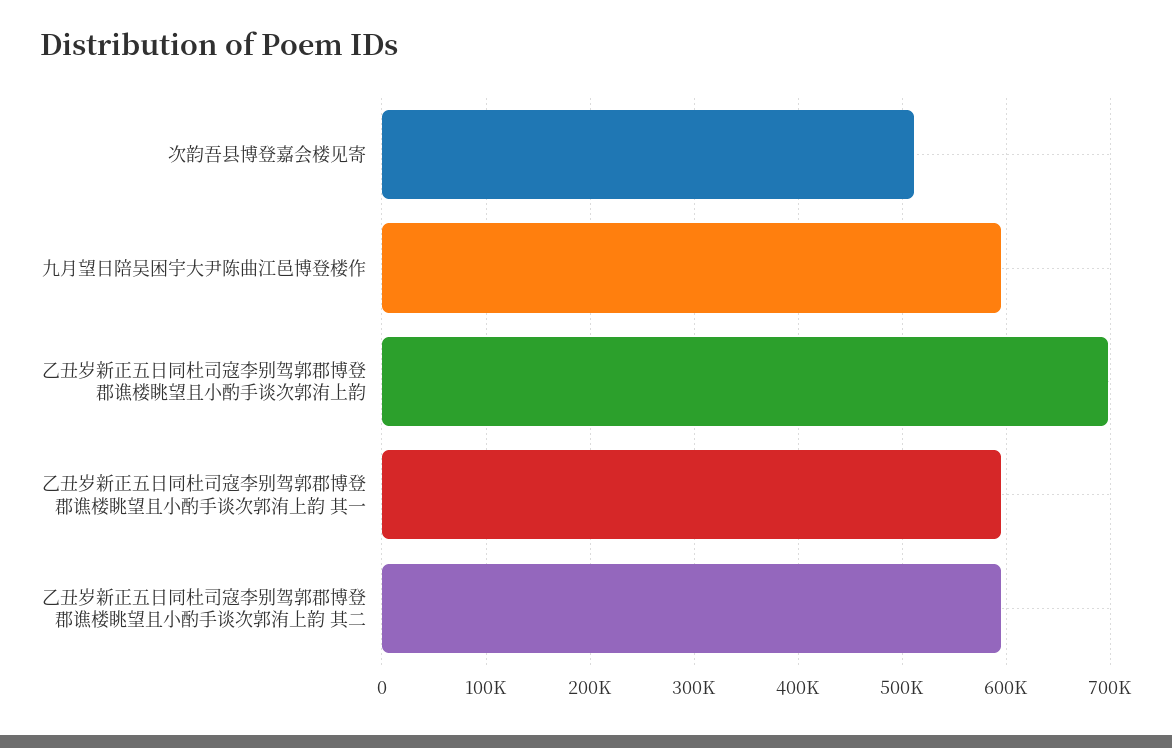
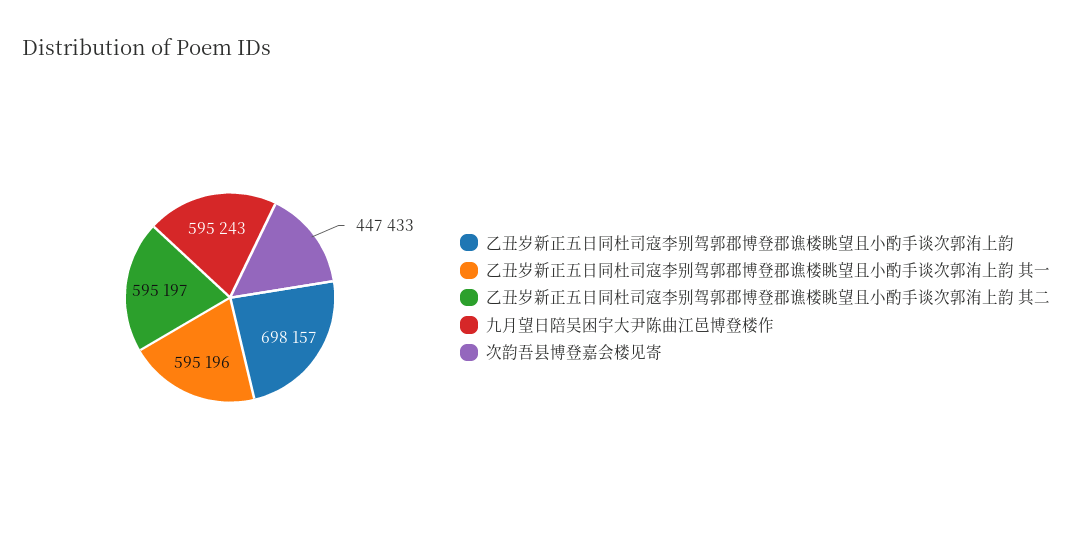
  {
-   "次韵吾县博登嘉会楼见寄": 510000,
+   "次韵吾县博登嘉会楼见寄": 447433,
    "九月望日陪吴困宇大尹陈曲江邑博登楼作": 595243,
    "乙丑岁新正五日同杜司寇李别驾郭郡博登郡谯楼眺望且小酌手谈次郭洧上韵": 698157,
    "乙丑岁新正五日同杜司寇李别驾郭郡博登郡谯楼眺望且小酌手谈次郭洧上韵 其一": 595196,
    "乙丑岁新正五日同杜司寇李别驾郭郡博登郡谯楼眺望且小酌手谈次郭洧上韵 其二": 595197
  }

